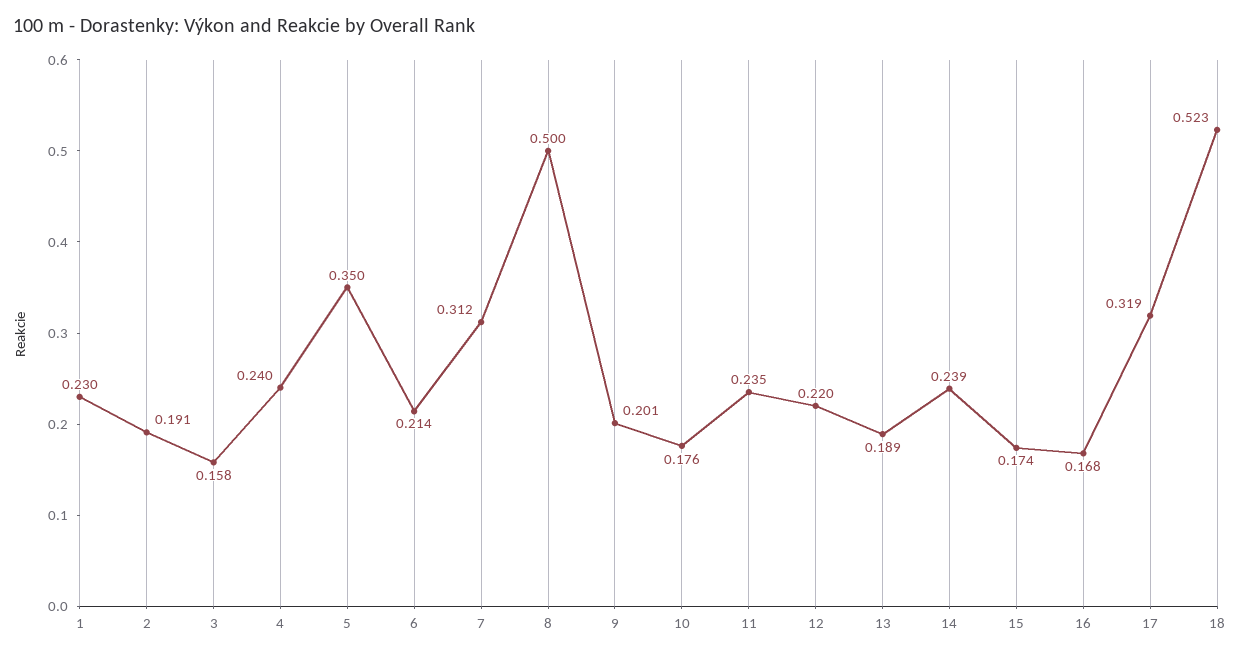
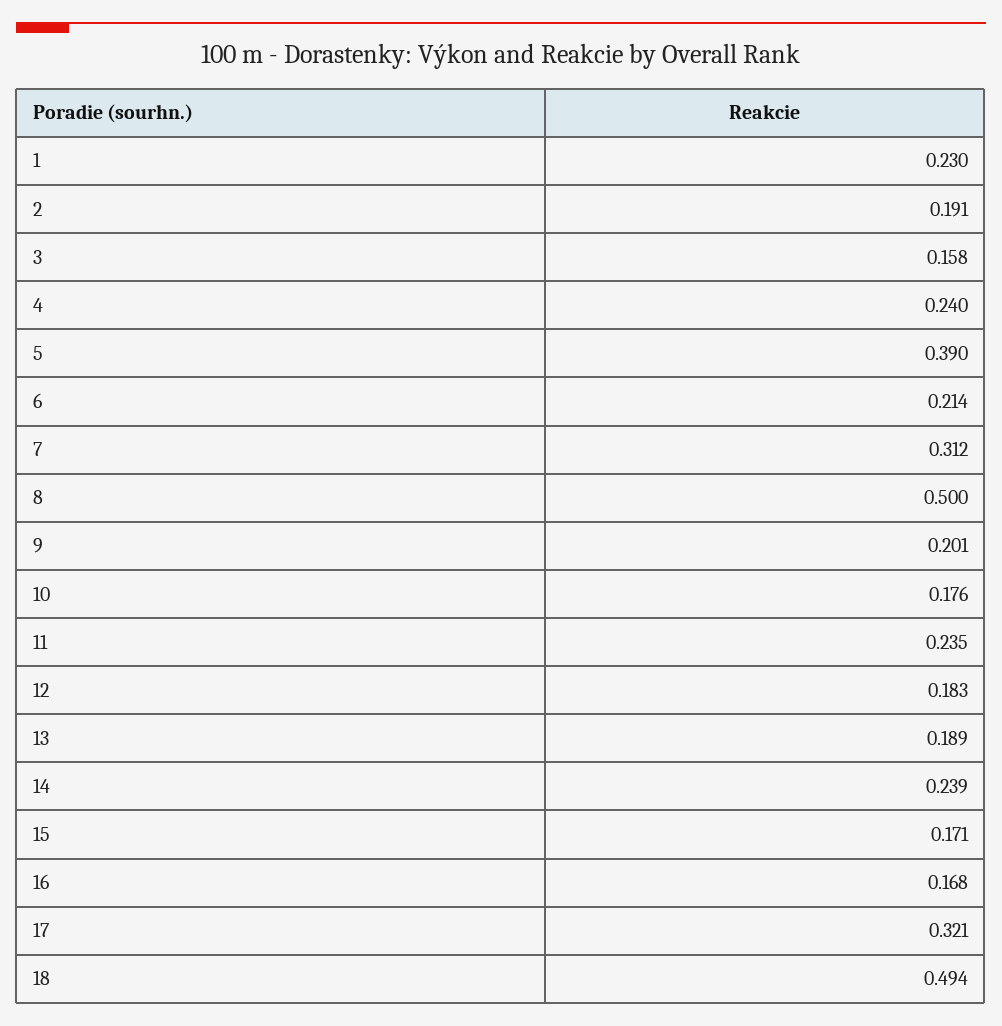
  {
    "1": 0.23,
    "2": 0.191,
    "3": 0.158,
    "4": 0.24,
-   "5": 0.35,
+   "5": 0.39,
    "6": 0.214,
    "7": 0.312,
    "8": 0.5,
    "9": 0.201,
    "10": 0.176,
    "11": 0.235,
-   "12": 0.22,
+   "12": 0.183,
    "13": 0.189,
    "14": 0.239,
-   "15": 0.174,
+   "15": 0.171,
    "16": 0.168,
-   "17": 0.319,
+   "17": 0.321,
-   "18": 0.523
+   "18": 0.494
  }

